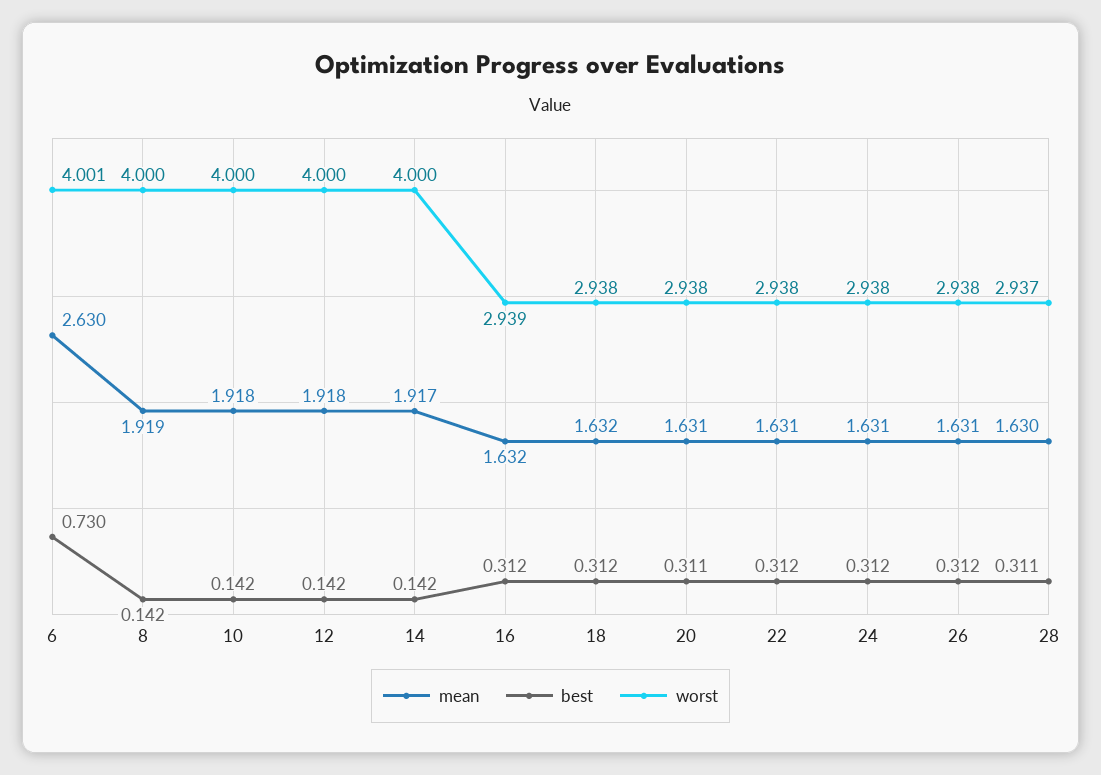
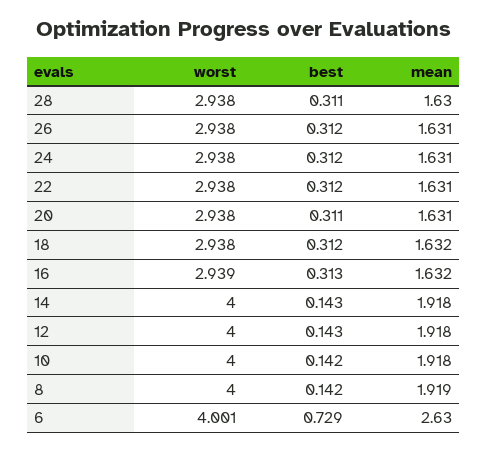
  {
    "mean": {
      "6": 2.63,
      "8": 1.919,
      "10": 1.918,
      "12": 1.918,
-     "14": 1.917,
+     "14": 1.918,
      "16": 1.632,
      "18": 1.632,
      "20": 1.631,
      "22": 1.631,
      "24": 1.631,
      "26": 1.631,
      "28": 1.63
    },
    "best": {
-     "6": 0.73,
+     "6": 0.729,
      "8": 0.142,
      "10": 0.142,
-     "12": 0.142,
+     "12": 0.143,
-     "14": 0.142,
+     "14": 0.143,
-     "16": 0.312,
+     "16": 0.313,
      "18": 0.312,
      "20": 0.311,
      "22": 0.312,
      "24": 0.312,
      "26": 0.312,
      "28": 0.311
    },
    "worst": {
      "6": 4.001,
      "8": 4,
      "10": 4,
      "12": 4,
      "14": 4,
      "16": 2.939,
      "18": 2.938,
      "20": 2.938,
      "22": 2.938,
      "24": 2.938,
      "26": 2.938,
-     "28": 2.937
+     "28": 2.938
    }
  }

